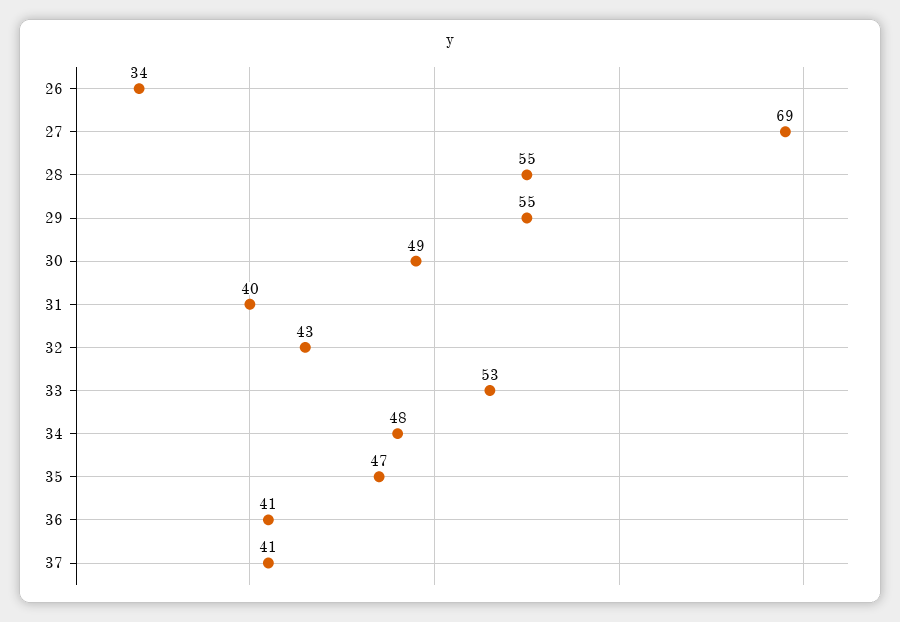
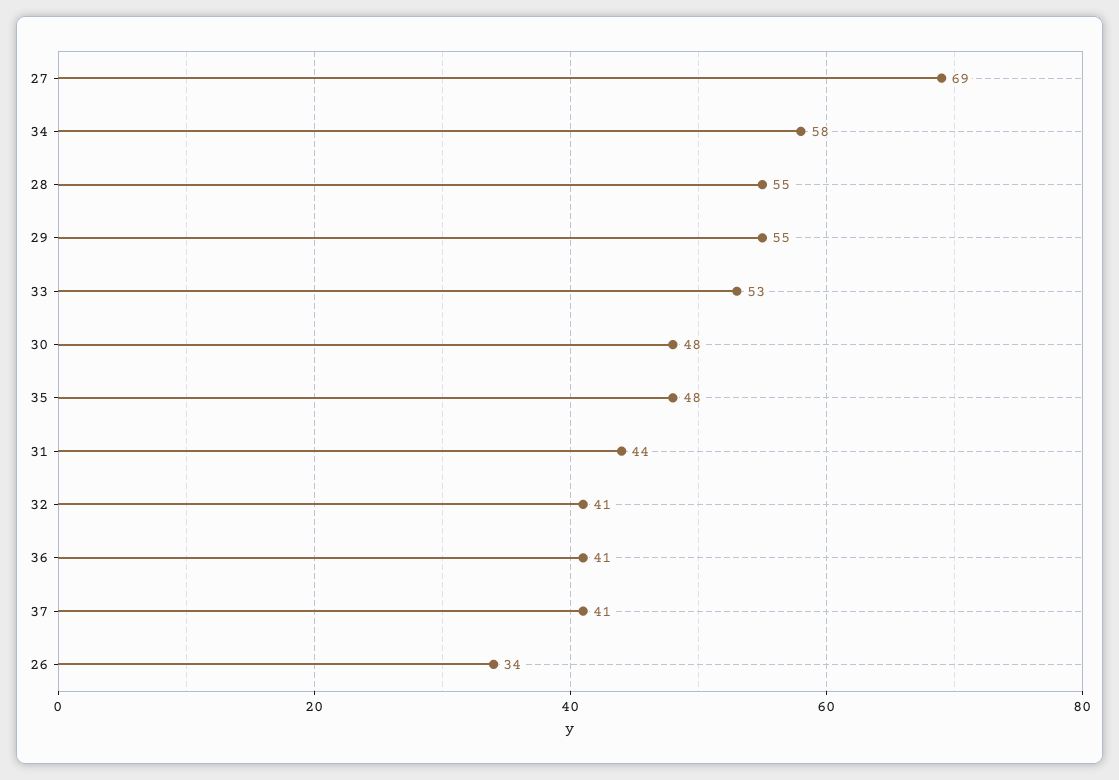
  {
    "26": 34,
    "27": 69,
    "28": 55,
    "29": 55,
-   "30": 49,
+   "30": 48,
-   "31": 40,
+   "31": 44,
-   "32": 43,
+   "32": 41,
    "33": 53,
-   "34": 48,
+   "34": 58,
-   "35": 47,
+   "35": 48,
    "36": 41,
    "37": 41
  }

